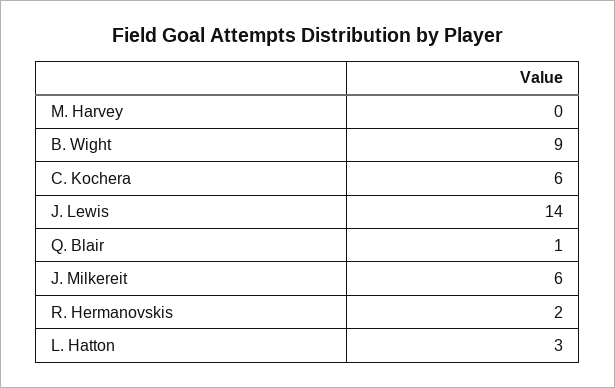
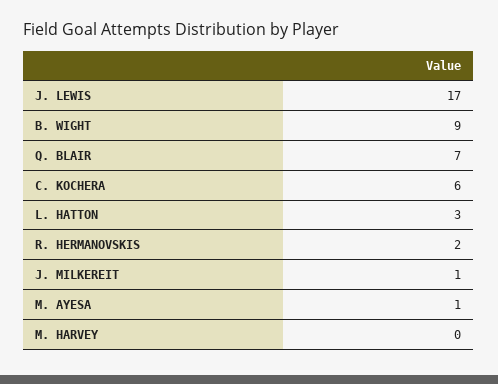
  {
    "M. Harvey": 0,
    "B. Wight": 9,
    "C. Kochera": 6,
-   "J. Lewis": 14,
+   "J. Lewis": 17,
-   "Q. Blair": 1,
+   "Q. Blair": 7,
-   "J. Milkereit": 6,
+   "J. Milkereit": 1,
    "R. Hermanovskis": 2,
-   "L. Hatton": 3
+   "L. Hatton": 3,
+   "M. AYESA": 1
  }

